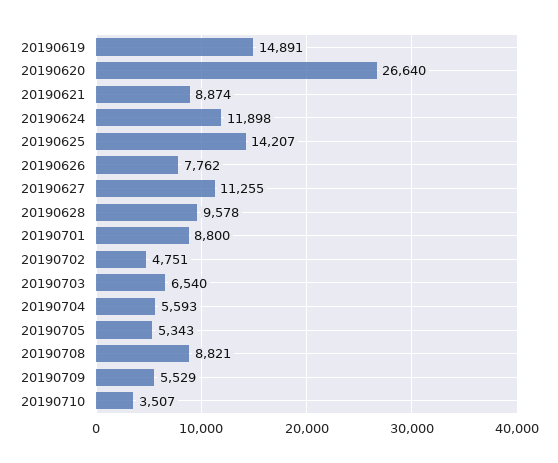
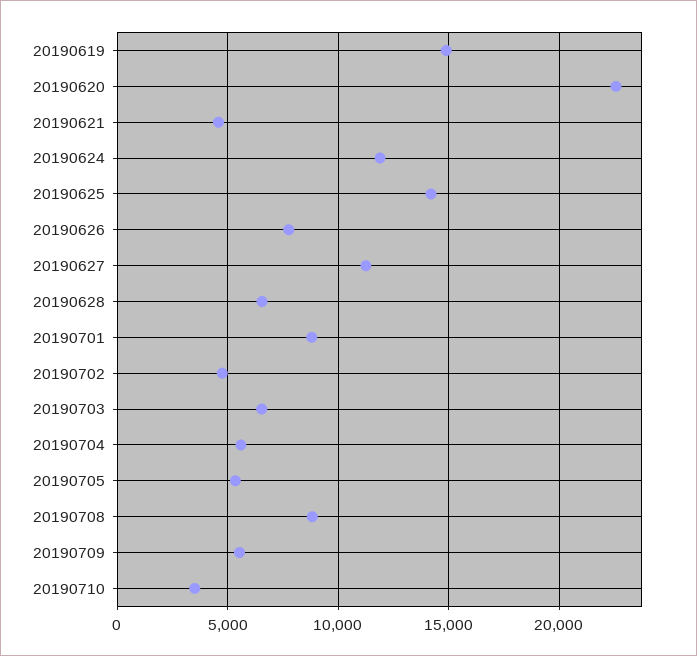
  {
    "20190619": 14891,
-   "20190620": 26640,
+   "20190620": 22500,
-   "20190621": 8874,
+   "20190621": 4500,
    "20190624": 11898,
    "20190625": 14207,
    "20190626": 7762,
    "20190627": 11255,
-   "20190628": 9578,
+   "20190628": 6500,
    "20190701": 8800,
    "20190702": 4751,
    "20190703": 6540,
    "20190704": 5593,
    "20190705": 5343,
    "20190708": 8821,
    "20190709": 5529,
    "20190710": 3507
  }

